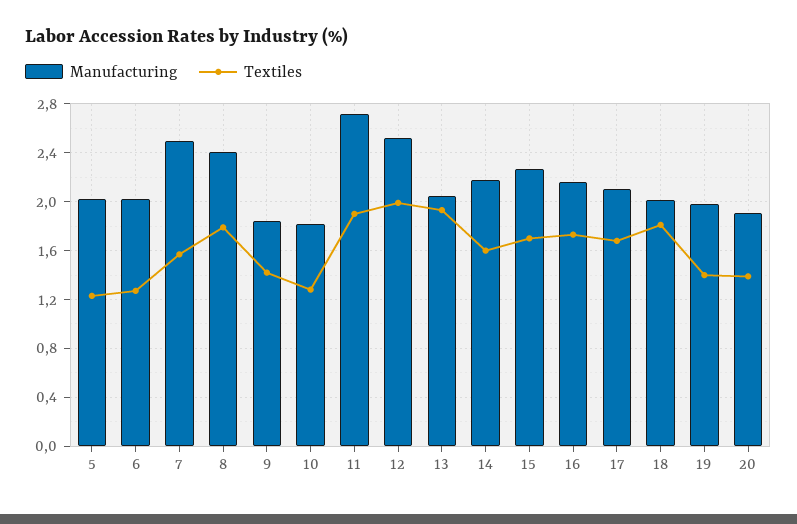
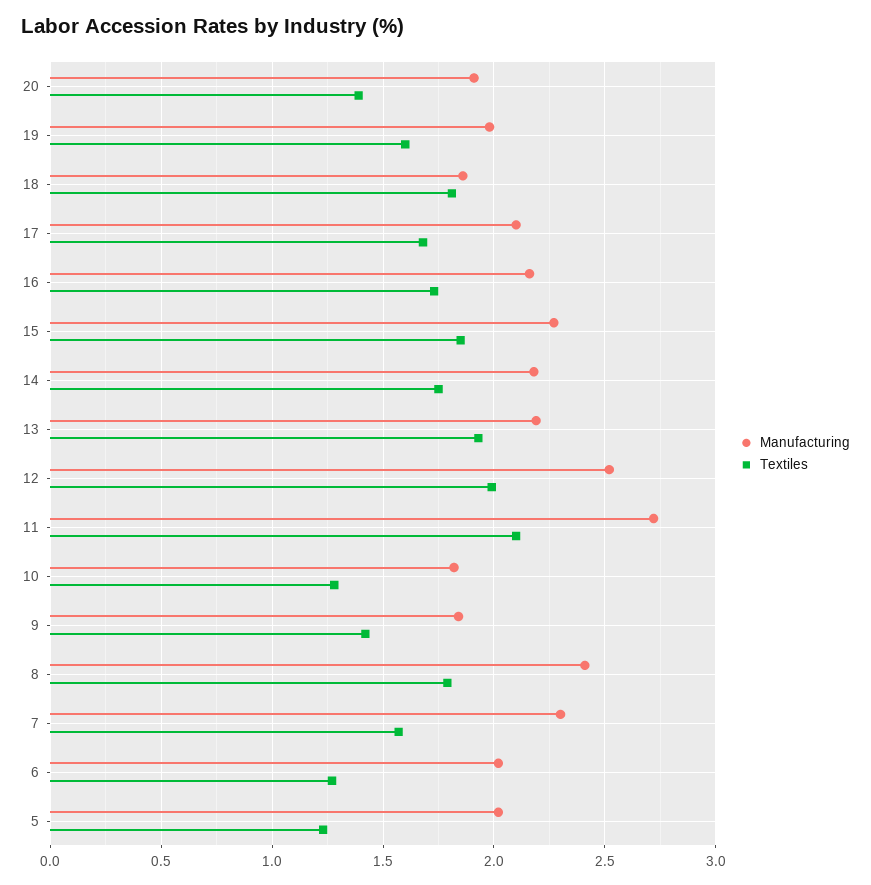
  {
    "Manufacturing": {
      "5": 2,
      "6": 2,
-     "7": 2.5,
+     "7": 2.3,
      "8": 2.4,
      "9": 1.85,
      "10": 1.8,
      "11": 2.7,
      "12": 2.5,
-     "13": 2.05,
+     "13": 2.2,
      "14": 2.2,
      "15": 2.25,
      "16": 2.15,
      "17": 2.1,
-     "18": 2,
+     "18": 1.85,
      "19": 2,
      "20": 1.9
    },
    "Textiles": {
      "5": 1.25,
      "6": 1.25,
      "7": 1.55,
      "8": 1.8,
      "9": 1.4,
      "10": 1.3,
-     "11": 1.9,
+     "11": 2.1,
      "12": 2,
      "13": 1.95,
-     "14": 1.6,
+     "14": 1.75,
-     "15": 1.7,
+     "15": 1.85,
      "16": 1.75,
      "17": 1.7,
      "18": 1.8,
-     "19": 1.4,
+     "19": 1.6,
      "20": 1.4
    }
  }

